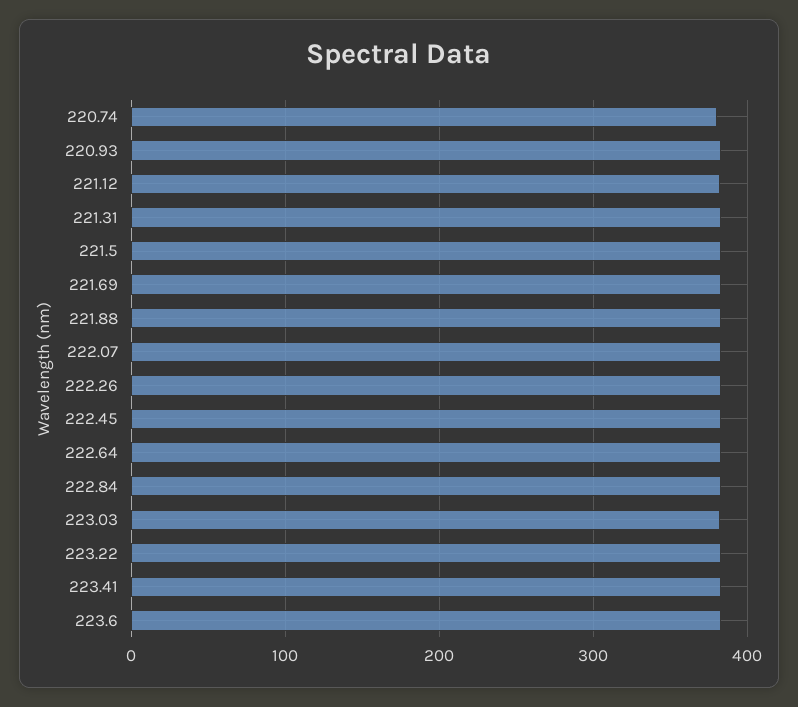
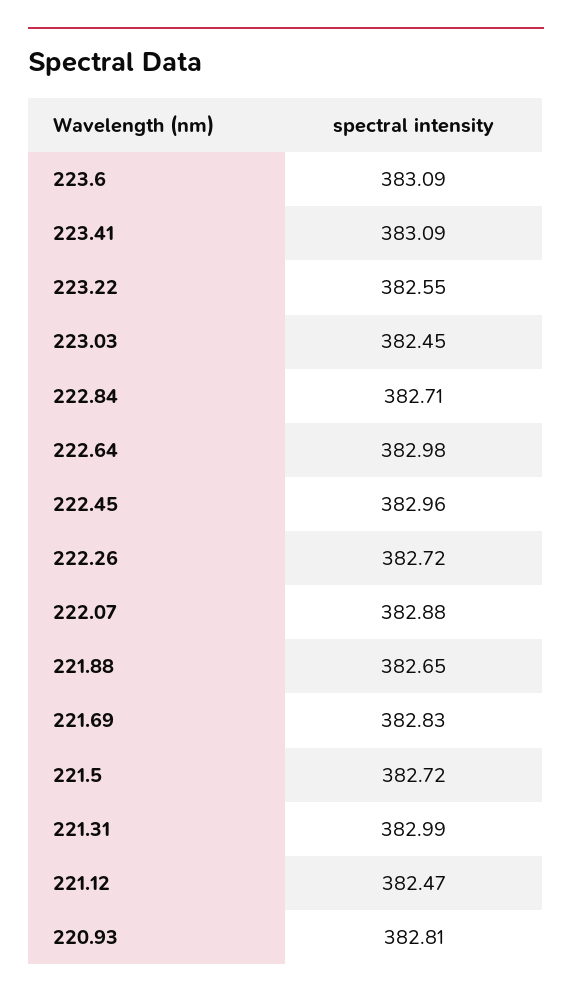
  {
-   "220.74": 380,
    "220.93": 382.81,
    "221.12": 382.47,
    "221.31": 382.99,
    "221.5": 382.72,
    "221.69": 382.83,
    "221.88": 382.65,
    "222.07": 382.88,
    "222.26": 382.72,
    "222.45": 382.96,
    "222.64": 382.98,
    "222.84": 382.71,
    "223.03": 382.45,
    "223.22": 382.55,
    "223.41": 383.09,
    "223.6": 383.09
  }

